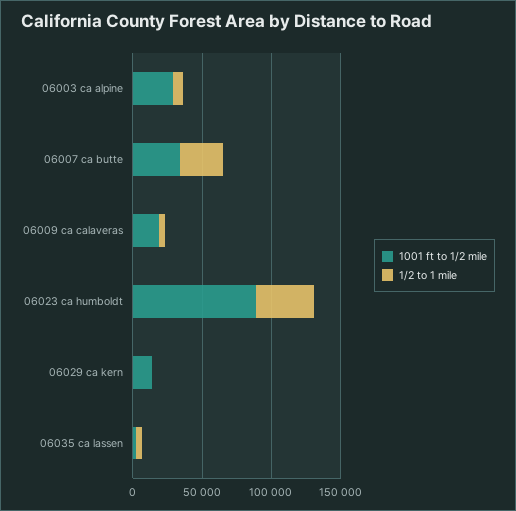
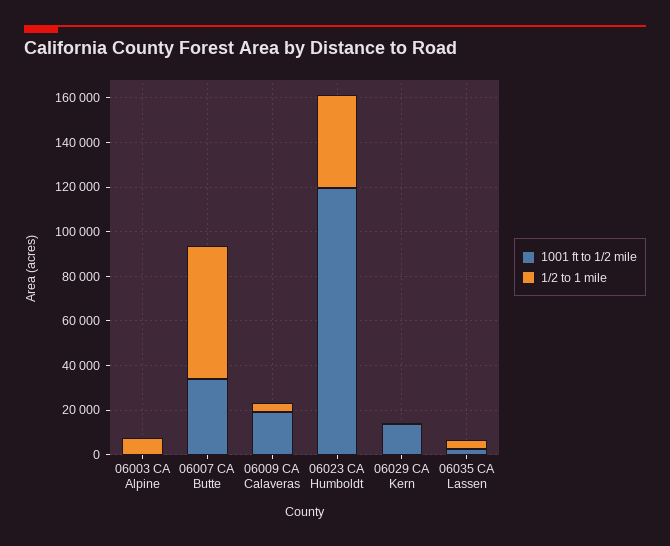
  {
    "1001 ft to 1/2 mile": {
-     "06003 ca alpine": 30000,
+     "06003 ca alpine": 0,
      "06007 ca butte": 35000,
      "06009 ca calaveras": 20000,
-     "06023 ca humboldt": 90000,
+     "06023 ca humboldt": 120000,
      "06029 ca kern": 15000,
      "06035 ca lassen": 0
    },
    "1/2 to 1 mile": {
      "06003 ca alpine": 10000,
-     "06007 ca butte": 30000,
+     "06007 ca butte": 60000,
      "06009 ca calaveras": 5000,
      "06023 ca humboldt": 40000,
      "06029 ca kern": 0,
      "06035 ca lassen": 5000
    }
  }

